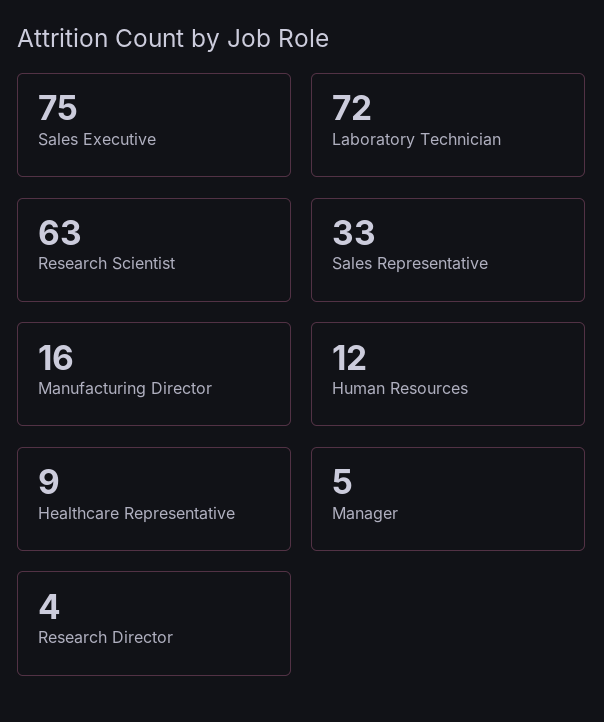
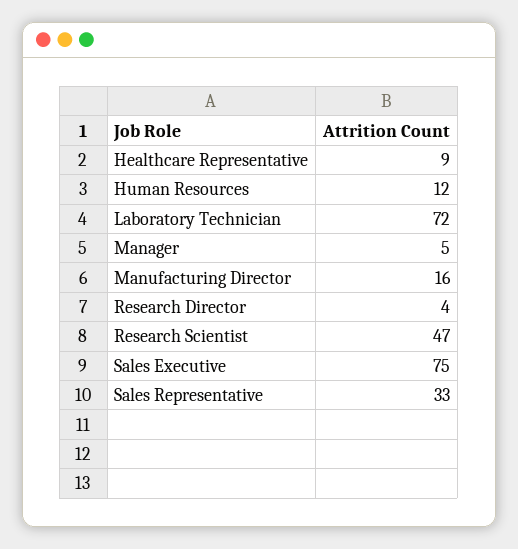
  {
    "Sales Executive": 75,
    "Laboratory Technician": 72,
-   "Research Scientist": 63,
+   "Research Scientist": 47,
    "Sales Representative": 33,
    "Manufacturing Director": 16,
    "Human Resources": 12,
    "Healthcare Representative": 9,
    "Manager": 5,
    "Research Director": 4
  }

